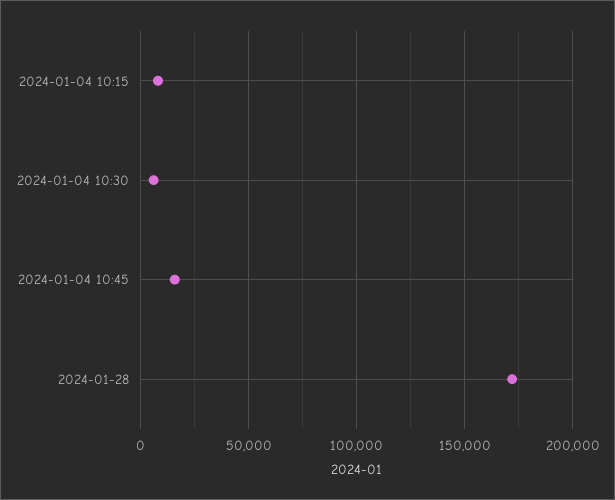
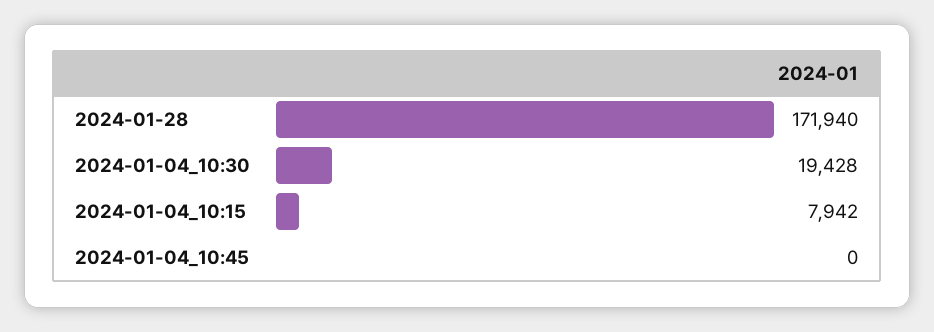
  {
    "2024-01-04 10:15": 7942,
-   "2024-01-04 10:30": 5000,
+   "2024-01-04 10:30": 19428,
-   "2024-01-04 10:45": 15000,
+   "2024-01-04 10:45": 0,
    "2024-01-28": 171940
  }

